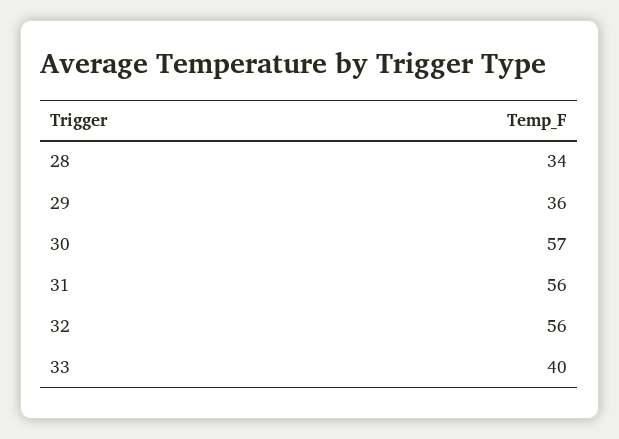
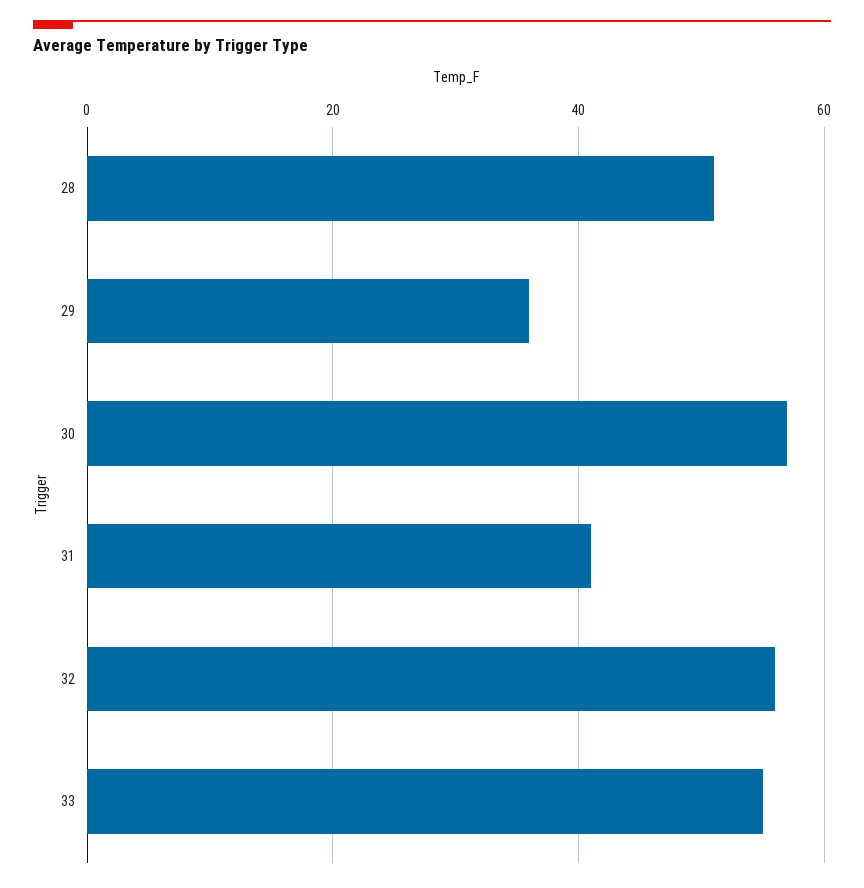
  {
-   "28": 34,
+   "28": 50,
    "29": 36,
    "30": 57,
-   "31": 56,
+   "31": 40,
    "32": 56,
-   "33": 40
+   "33": 55
  }

